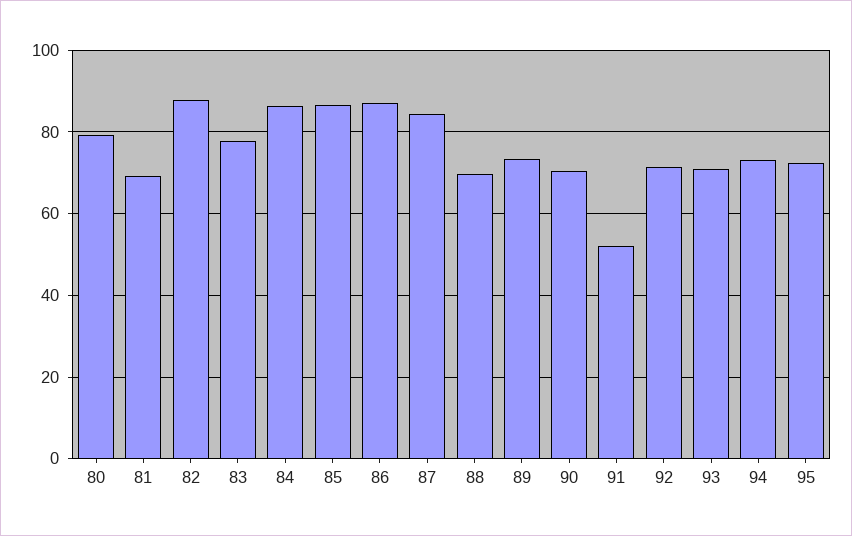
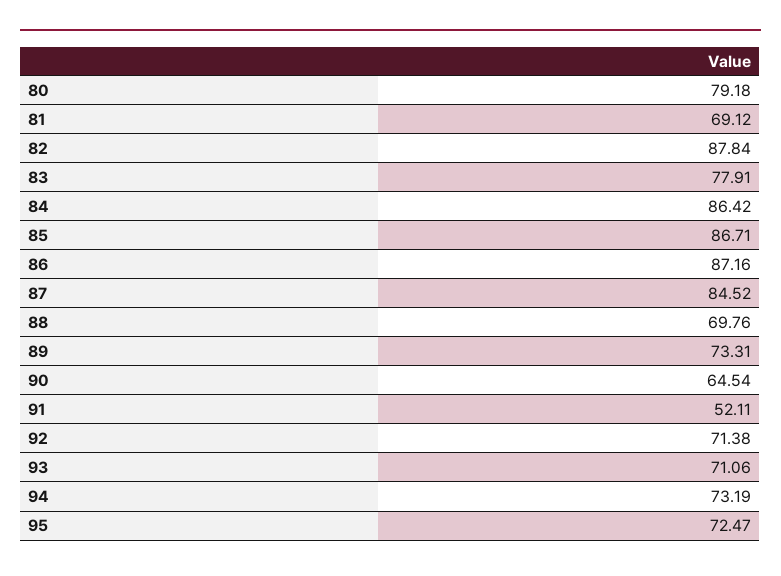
  {
    "80": 79.18,
    "81": 69.12,
    "82": 87.84,
    "83": 77.91,
    "84": 86.42,
    "85": 86.71,
    "86": 87.16,
    "87": 84.52,
    "88": 69.76,
    "89": 73.31,
-   "90": 70,
+   "90": 64.54,
    "91": 52.11,
    "92": 71.38,
    "93": 71.06,
    "94": 73.19,
    "95": 72.47
  }

